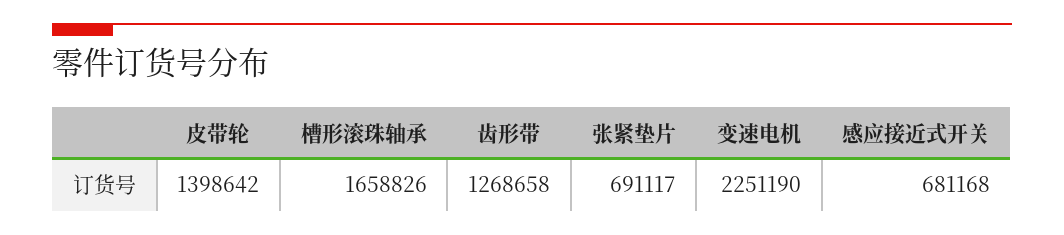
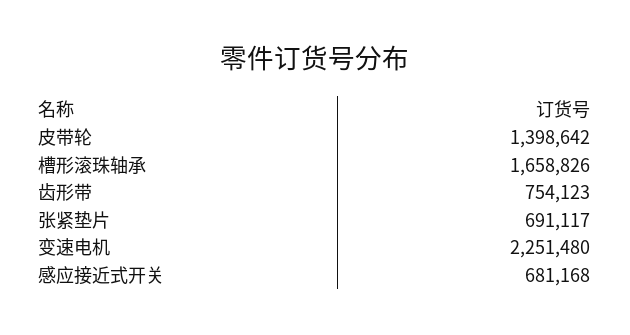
  {
    "皮带轮": 1398642,
    "槽形滚珠轴承": 1658826,
-   "齿形带": 1268658,
+   "齿形带": 754123,
    "张紧垫片": 691117,
-   "变速电机": 2251190,
+   "变速电机": 2251480,
    "感应接近式开关": 681168
  }

